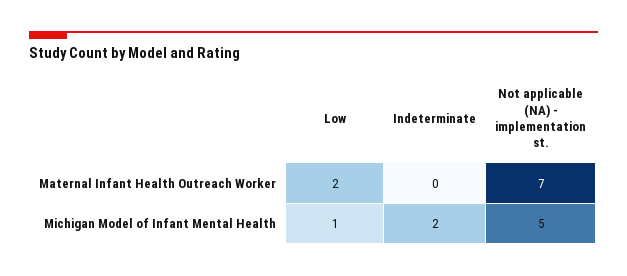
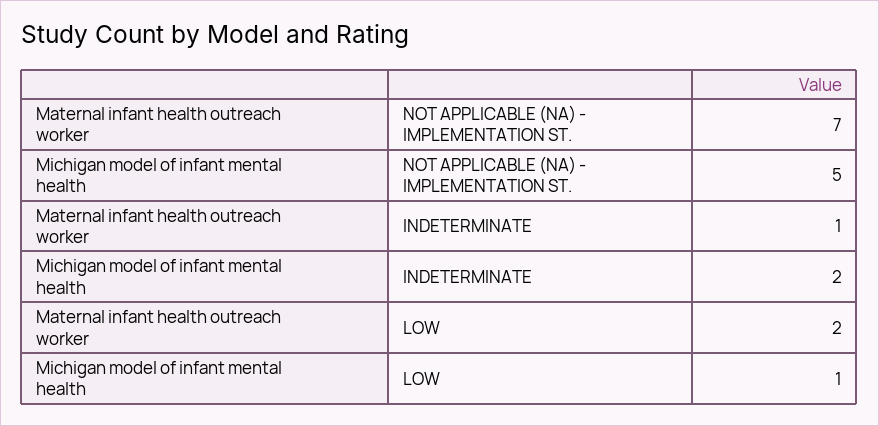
  {
    "Low": {
      "Maternal Infant Health Outreach Worker": 2,
      "Michigan Model of Infant Mental Health": 1
    },
    "Indeterminate": {
-     "Maternal Infant Health Outreach Worker": 0,
+     "Maternal Infant Health Outreach Worker": 1,
      "Michigan Model of Infant Mental Health": 2
    },
    "Not applicable (NA) - implementation st.": {
      "Maternal Infant Health Outreach Worker": 7,
      "Michigan Model of Infant Mental Health": 5
    }
  }

